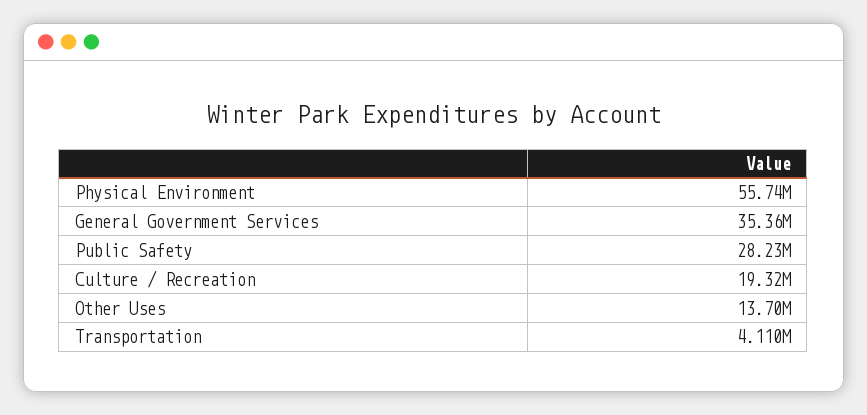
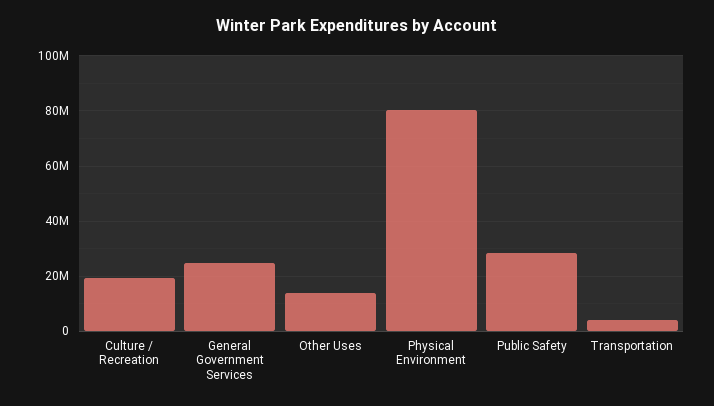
  {
-   "Physical Environment": 55740000,
+   "Physical Environment": 80000000,
-   "General Government Services": 35360000,
+   "General Government Services": 25000000,
    "Public Safety": 28230000,
    "Culture / Recreation": 19320000,
    "Other Uses": 13700000,
    "Transportation": 4110000
  }

